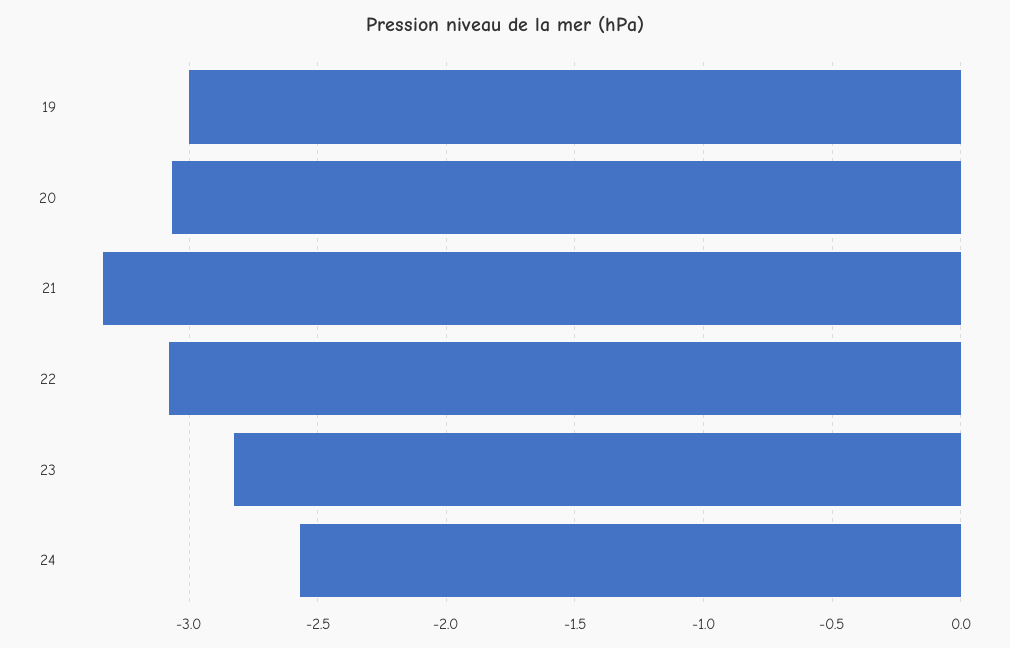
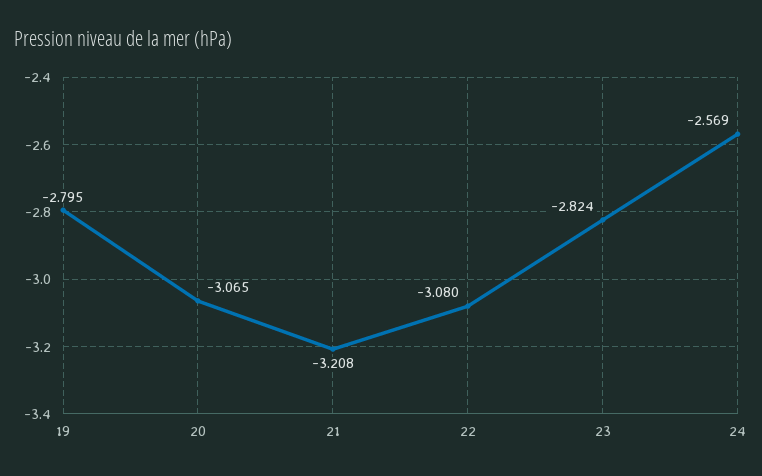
  {
-   "19": -3,
+   "19": -2.795,
    "20": -3.065,
-   "21": -3.35,
+   "21": -3.208,
    "22": -3.08,
    "23": -2.824,
    "24": -2.569
  }

